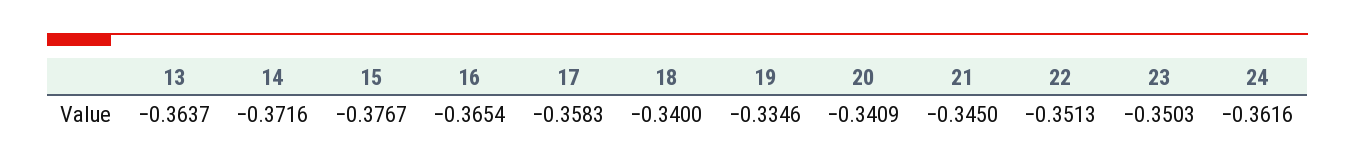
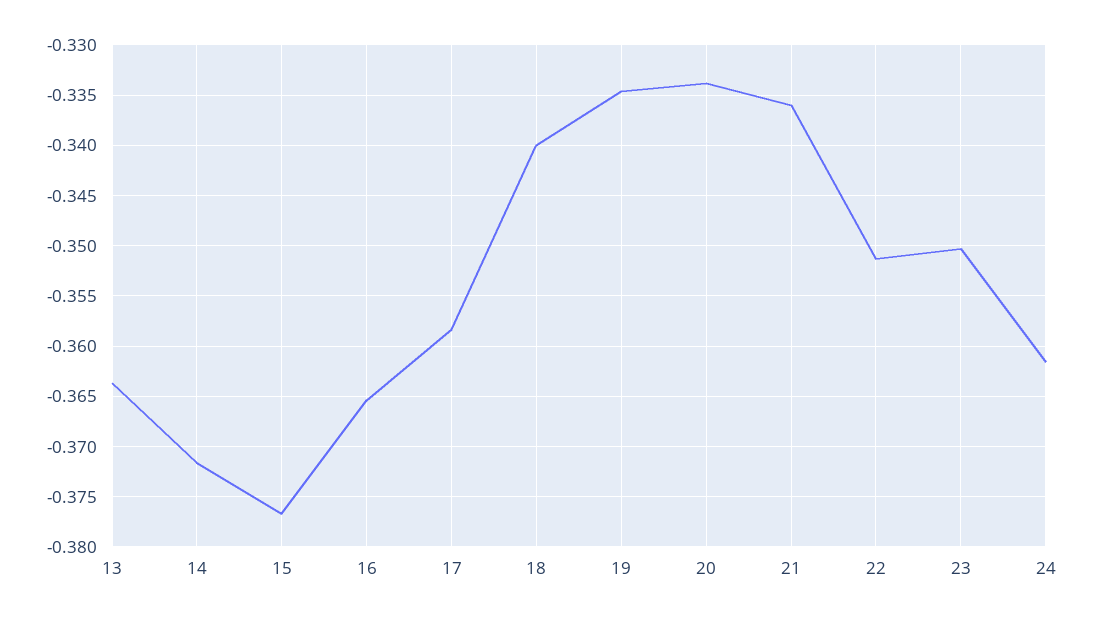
  {
    "13": -0.3637,
    "14": -0.3716,
    "15": -0.3767,
    "16": -0.3654,
    "17": -0.3583,
    "18": -0.34,
    "19": -0.3346,
-   "20": -0.3409,
+   "20": -0.334,
-   "21": -0.345,
+   "21": -0.336,
    "22": -0.3513,
    "23": -0.3503,
    "24": -0.3616
  }

